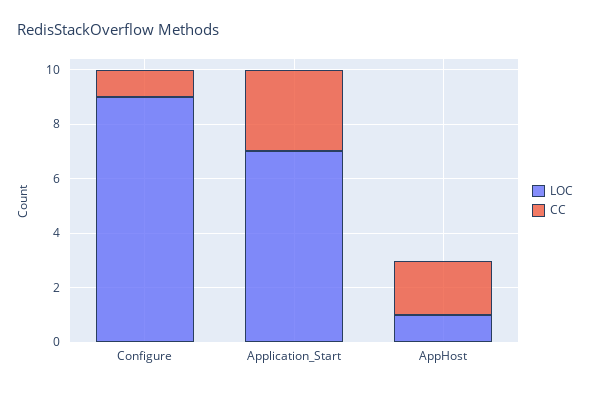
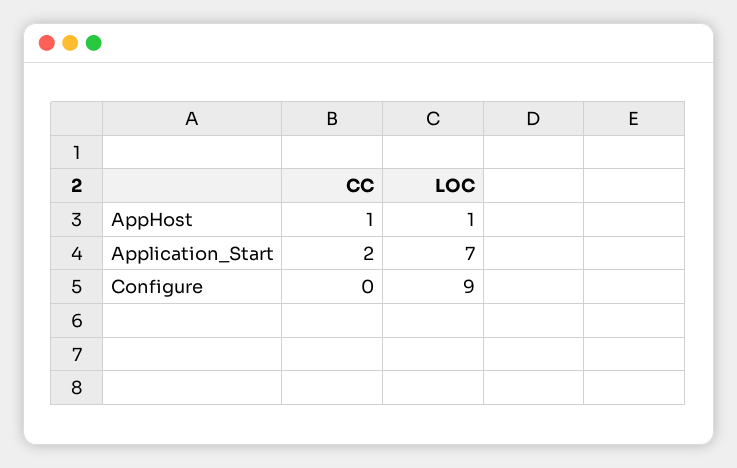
  {
    "LOC": {
      "Configure": 9,
      "Application_Start": 7,
      "AppHost": 1
    },
    "CC": {
-     "Configure": 1,
+     "Configure": 0,
-     "Application_Start": 3,
+     "Application_Start": 2,
-     "AppHost": 2
+     "AppHost": 1
    }
  }

